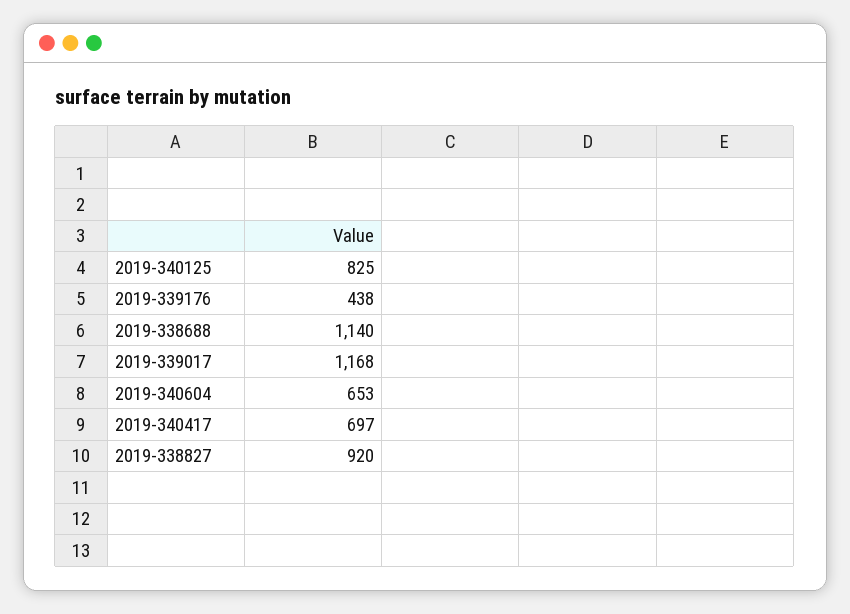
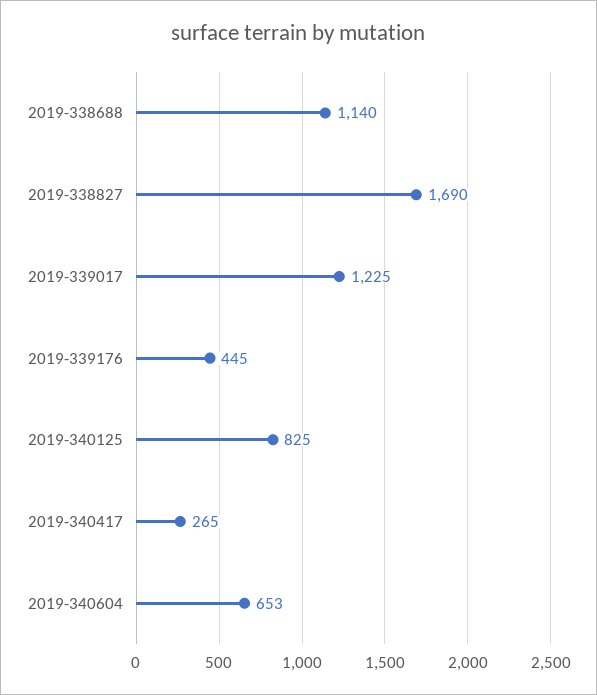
  {
    "2019-340125": 825,
-   "2019-339176": 438,
+   "2019-339176": 445,
    "2019-338688": 1140,
-   "2019-339017": 1168,
+   "2019-339017": 1225,
    "2019-340604": 653,
-   "2019-340417": 697,
+   "2019-340417": 265,
-   "2019-338827": 920
+   "2019-338827": 1690
  }

